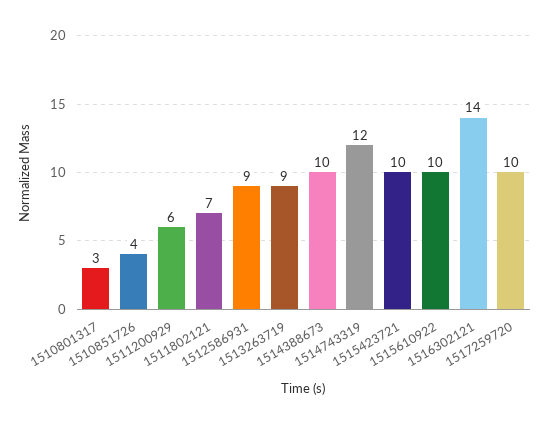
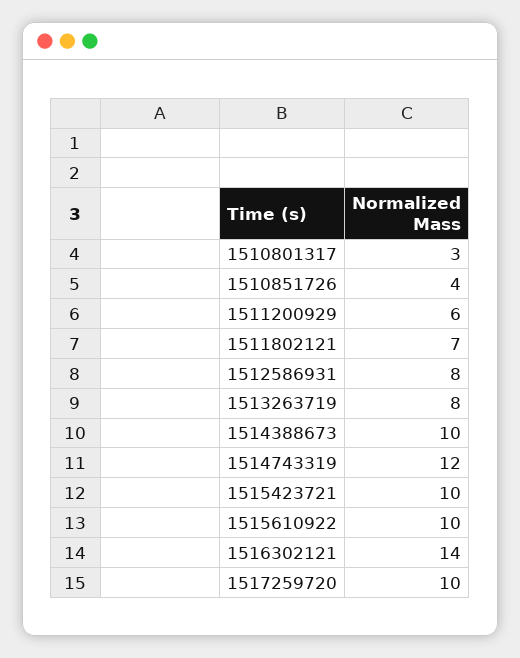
  {
    "1510801317": 3,
    "1510851726": 4,
    "1511200929": 6,
    "1511802121": 7,
-   "1512586931": 9,
+   "1512586931": 8,
-   "1513263719": 9,
+   "1513263719": 8,
    "1514388673": 10,
    "1514743319": 12,
    "1515423721": 10,
    "1515610922": 10,
    "1516302121": 14,
    "1517259720": 10
  }

